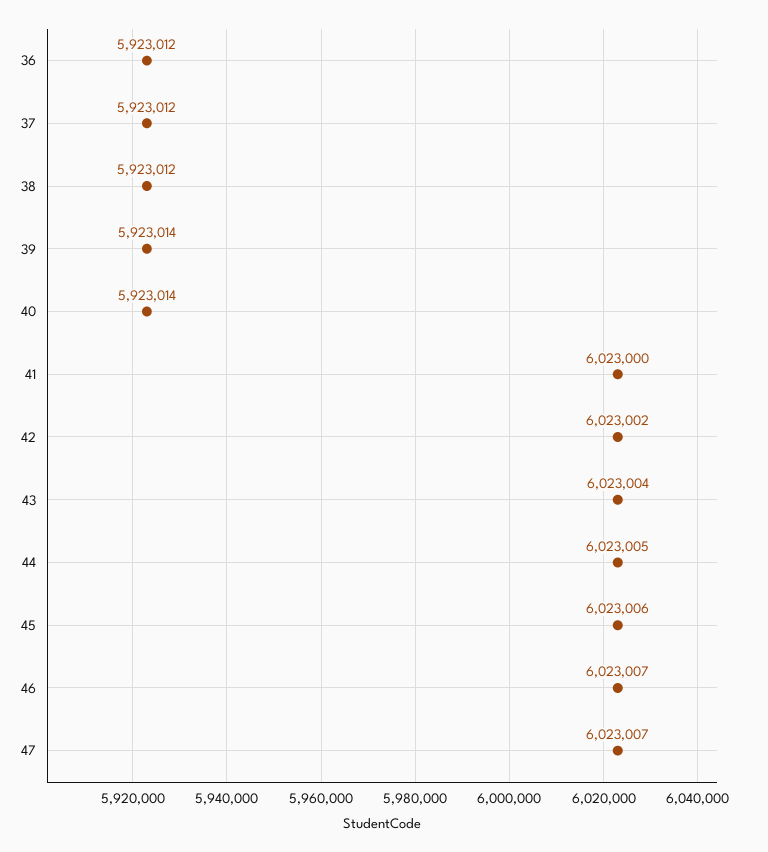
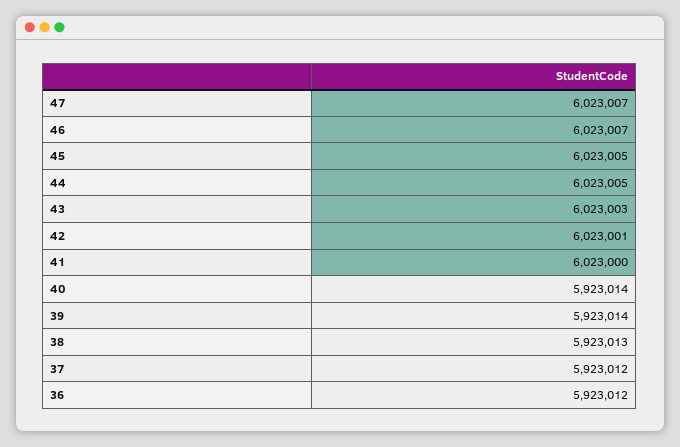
  {
    "36": 5923012,
    "37": 5923012,
-   "38": 5923012,
+   "38": 5923013,
    "39": 5923014,
    "40": 5923014,
    "41": 6023000,
-   "42": 6023002,
+   "42": 6023001,
-   "43": 6023004,
+   "43": 6023003,
    "44": 6023005,
-   "45": 6023006,
+   "45": 6023005,
    "46": 6023007,
    "47": 6023007
  }

